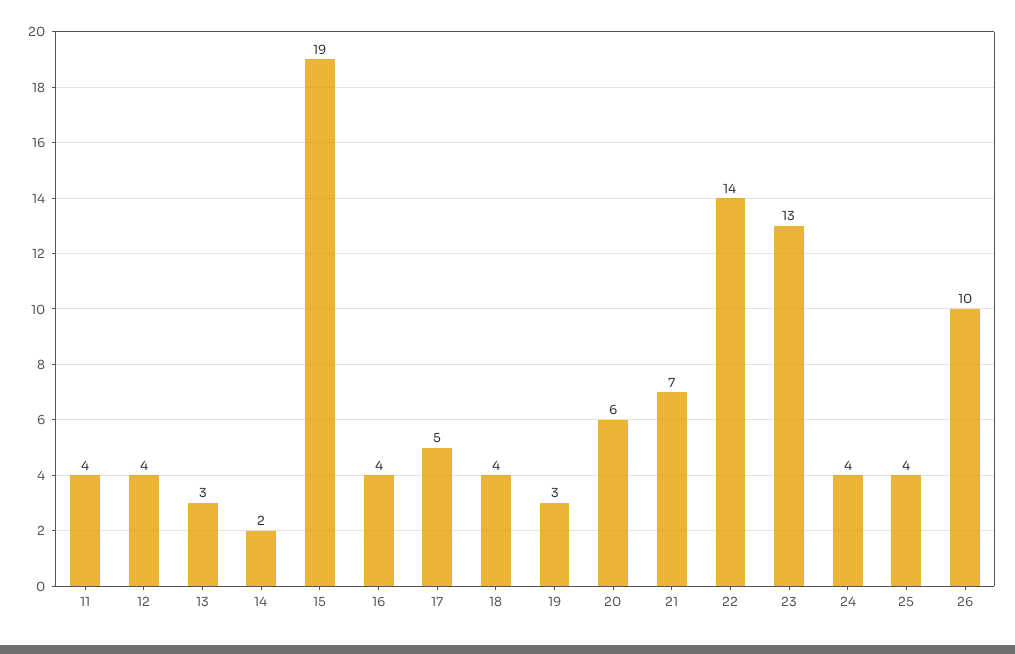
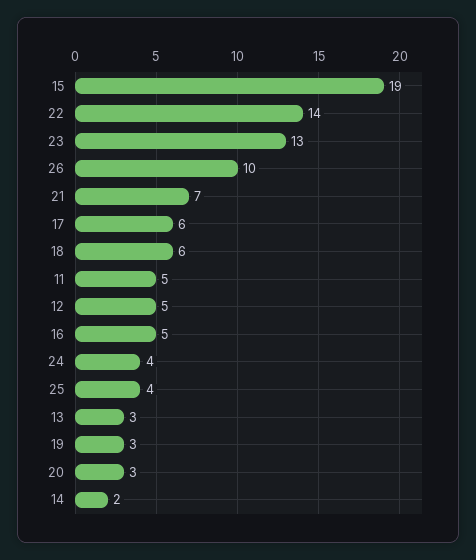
  {
-   "11": 4,
+   "11": 5,
-   "12": 4,
+   "12": 5,
    "13": 3,
    "14": 2,
    "15": 19,
-   "16": 4,
+   "16": 5,
-   "17": 5,
+   "17": 6,
-   "18": 4,
+   "18": 6,
    "19": 3,
-   "20": 6,
+   "20": 3,
    "21": 7,
    "22": 14,
    "23": 13,
    "24": 4,
    "25": 4,
    "26": 10
  }

